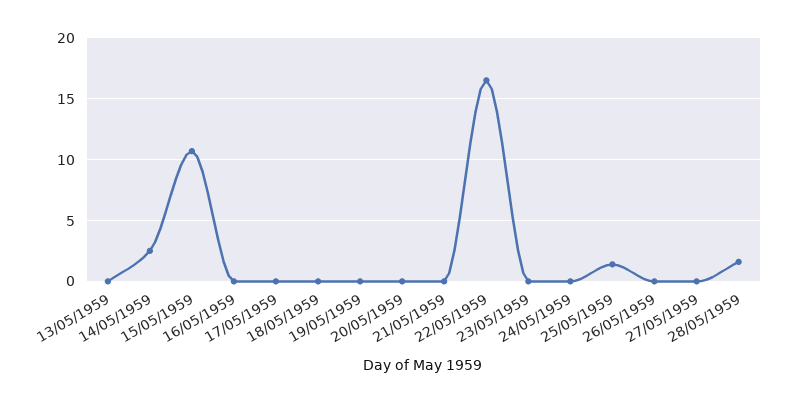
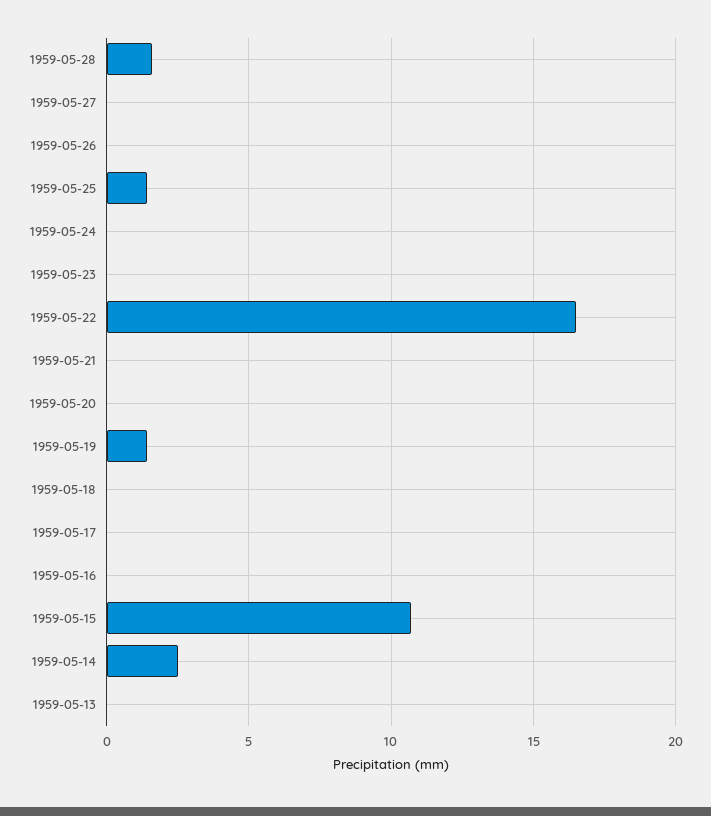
  {
    "13/05/1959": 0,
    "14/05/1959": 2.5,
    "15/05/1959": 10.5,
    "16/05/1959": 0,
    "17/05/1959": 0,
    "18/05/1959": 0,
-   "19/05/1959": 0,
+   "19/05/1959": 1.5,
    "20/05/1959": 0,
    "21/05/1959": 0,
    "22/05/1959": 16.5,
    "23/05/1959": 0,
    "24/05/1959": 0,
    "25/05/1959": 1.5,
    "26/05/1959": 0,
    "27/05/1959": 0,
    "28/05/1959": 1.5
  }

